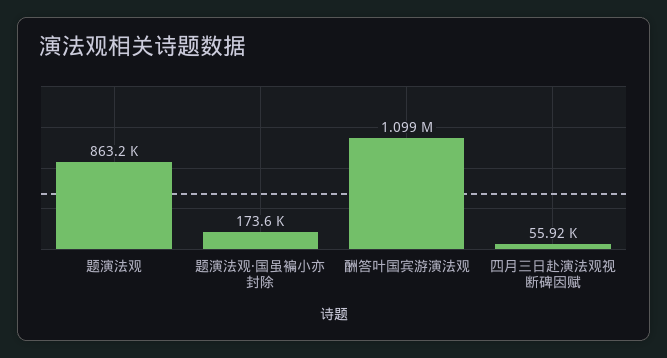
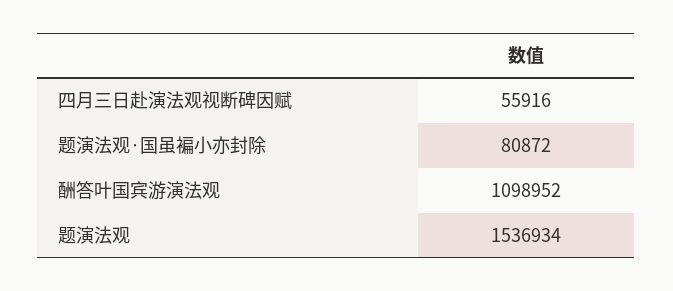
  {
-   "题演法观": 863200,
+   "题演法观": 1536934,
-   "题演法观·国虽褊小亦封除": 173600,
+   "题演法观·国虽褊小亦封除": 80872,
    "酬答叶国宾游演法观": 1098952,
    "四月三日赴演法观视断碑因赋": 55916
  }

